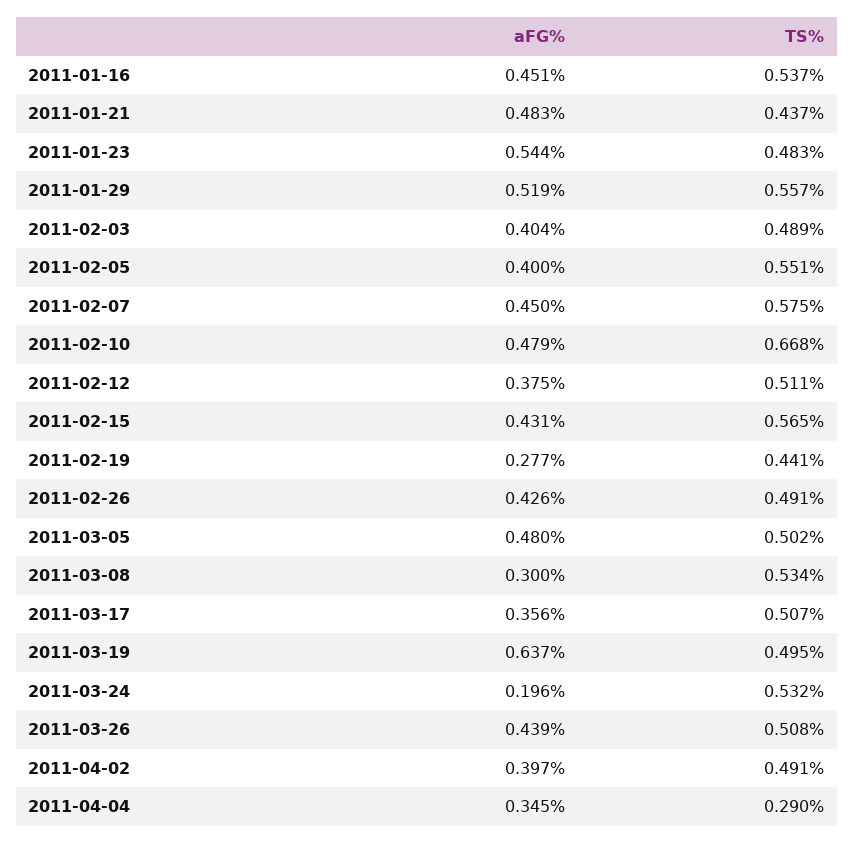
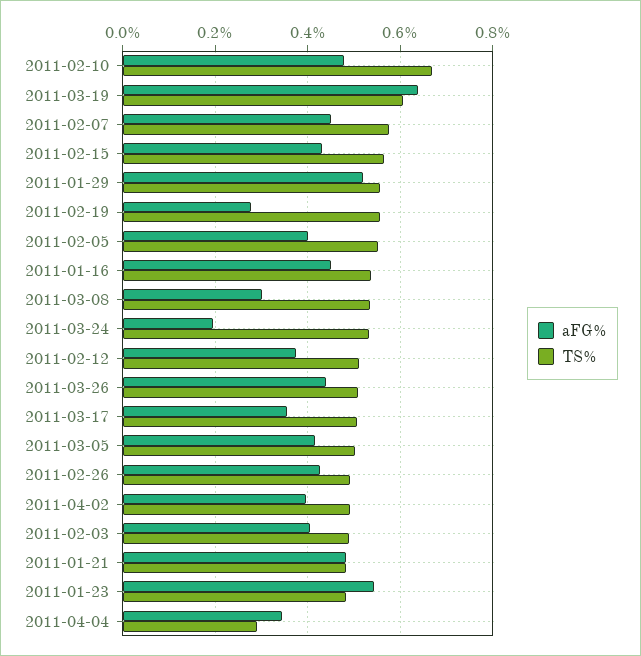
  {
    "aFG%": {
      "2011-01-16": 0.451,
      "2011-01-21": 0.483,
      "2011-01-23": 0.544,
      "2011-01-29": 0.519,
      "2011-02-03": 0.404,
      "2011-02-05": 0.4,
      "2011-02-07": 0.45,
      "2011-02-10": 0.479,
      "2011-02-12": 0.375,
      "2011-02-15": 0.431,
      "2011-02-19": 0.277,
      "2011-02-26": 0.426,
-     "2011-03-05": 0.48,
+     "2011-03-05": 0.42,
      "2011-03-08": 0.3,
      "2011-03-17": 0.356,
      "2011-03-19": 0.637,
      "2011-03-24": 0.196,
      "2011-03-26": 0.439,
      "2011-04-02": 0.397,
      "2011-04-04": 0.345
    },
    "TS%": {
      "2011-01-16": 0.537,
-     "2011-01-21": 0.437,
+     "2011-01-21": 0.48,
      "2011-01-23": 0.483,
      "2011-01-29": 0.557,
      "2011-02-03": 0.489,
      "2011-02-05": 0.551,
      "2011-02-07": 0.575,
      "2011-02-10": 0.668,
      "2011-02-12": 0.511,
      "2011-02-15": 0.565,
-     "2011-02-19": 0.441,
+     "2011-02-19": 0.56,
      "2011-02-26": 0.491,
      "2011-03-05": 0.502,
      "2011-03-08": 0.534,
      "2011-03-17": 0.507,
-     "2011-03-19": 0.495,
+     "2011-03-19": 0.6,
      "2011-03-24": 0.532,
      "2011-03-26": 0.508,
      "2011-04-02": 0.491,
      "2011-04-04": 0.29
    }
  }

